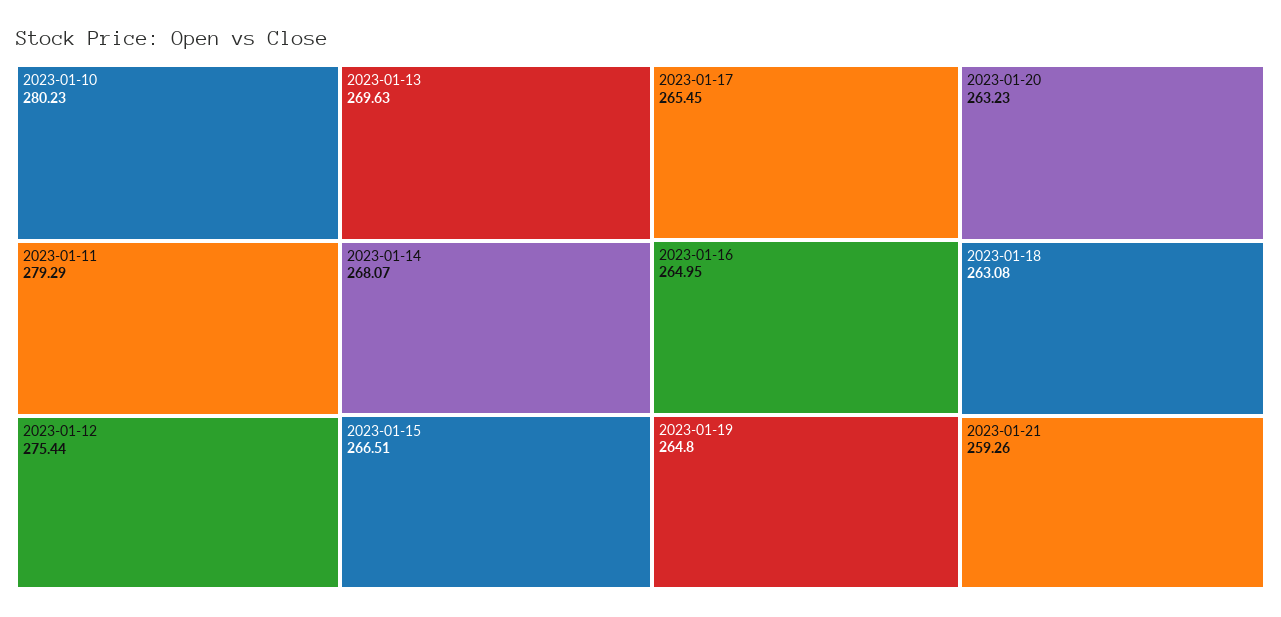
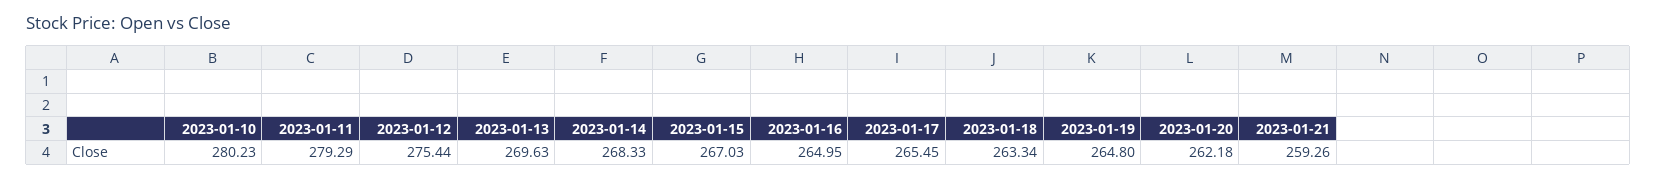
  {
    "2023-01-10": 280.23,
    "2023-01-11": 279.29,
    "2023-01-12": 275.44,
    "2023-01-13": 269.63,
-   "2023-01-14": 268.07,
+   "2023-01-14": 268.33,
-   "2023-01-15": 266.51,
+   "2023-01-15": 267.03,
    "2023-01-17": 265.45,
    "2023-01-16": 264.95,
    "2023-01-19": 264.8,
-   "2023-01-20": 263.23,
+   "2023-01-20": 262.18,
-   "2023-01-18": 263.08,
+   "2023-01-18": 263.34,
    "2023-01-21": 259.26
  }

